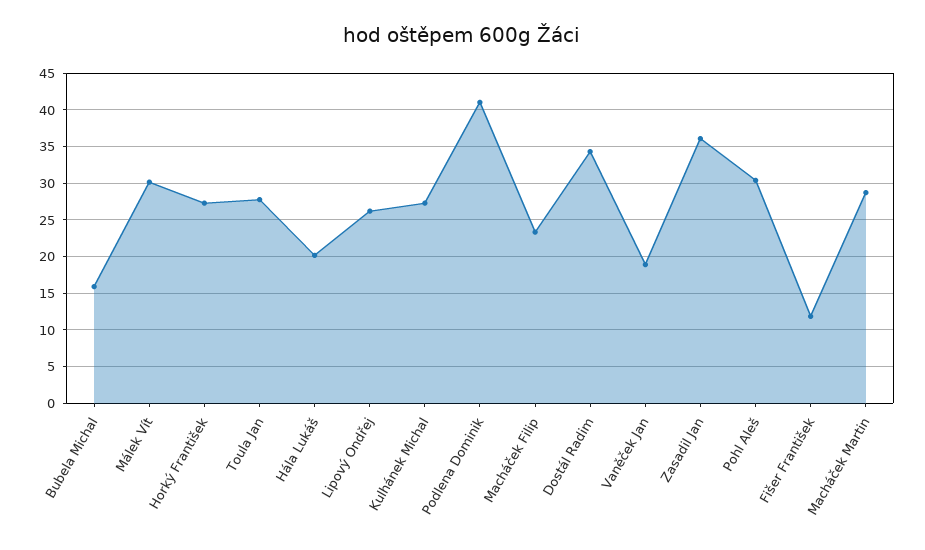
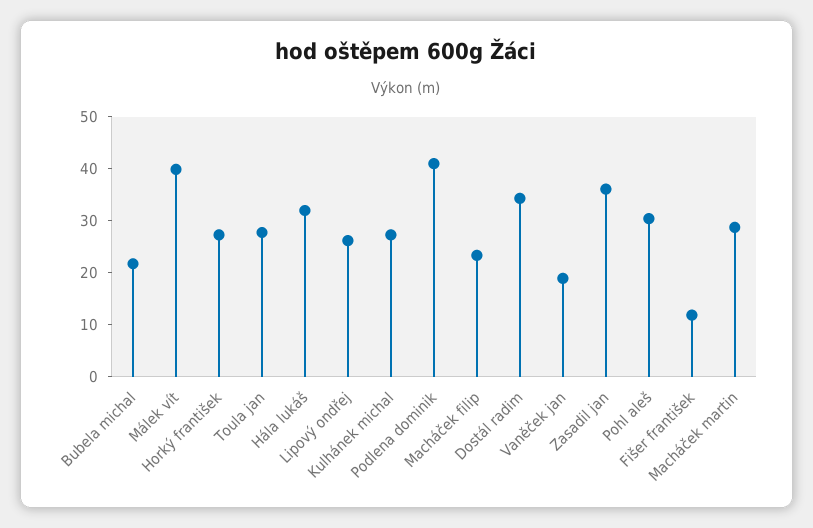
  {
-   "Bubela Michal": 16,
+   "Bubela Michal": 22,
-   "Málek Vít": 30,
+   "Málek Vít": 40,
    "Horký František": 27,
    "Toula Jan": 28,
-   "Hála Lukáš": 20,
+   "Hála Lukáš": 32,
    "Lipový Ondřej": 26,
    "Kulhánek Michal": 27,
    "Podlena Dominik": 41,
    "Macháček Filip": 23,
    "Dostál Radim": 34,
    "Vaněček Jan": 19,
    "Zasadil Jan": 36,
    "Pohl Aleš": 30,
    "Fišer František": 12,
    "Macháček Martin": 29
  }

